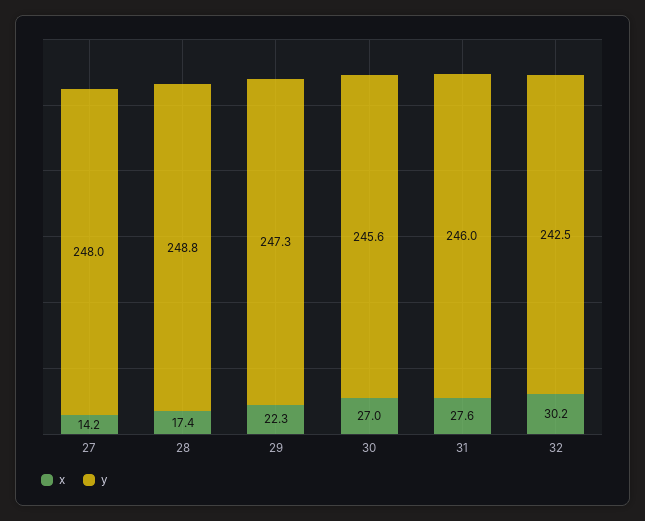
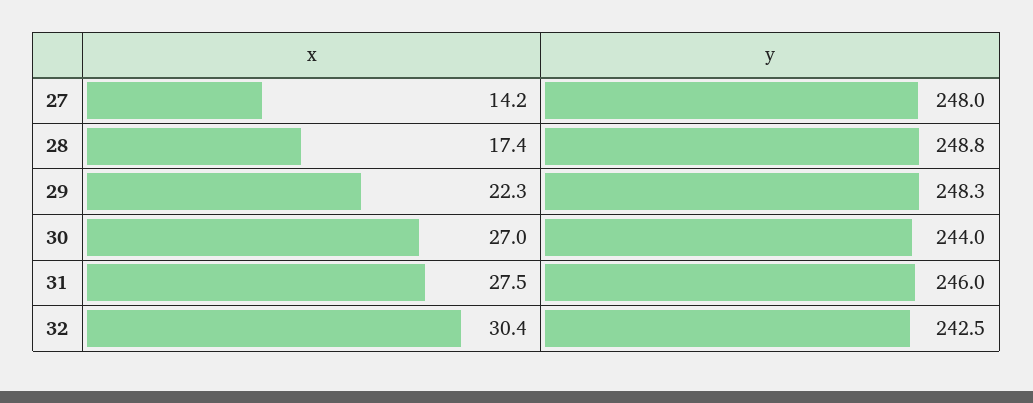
  {
    "x": {
      "27": 14.2,
      "28": 17.4,
      "29": 22.3,
      "30": 27,
-     "31": 27.6,
+     "31": 27.5,
-     "32": 30.2
+     "32": 30.4
    },
    "y": {
      "27": 248,
      "28": 248.8,
-     "29": 247.3,
+     "29": 248.3,
-     "30": 245.6,
+     "30": 244,
      "31": 246,
      "32": 242.5
    }
  }

